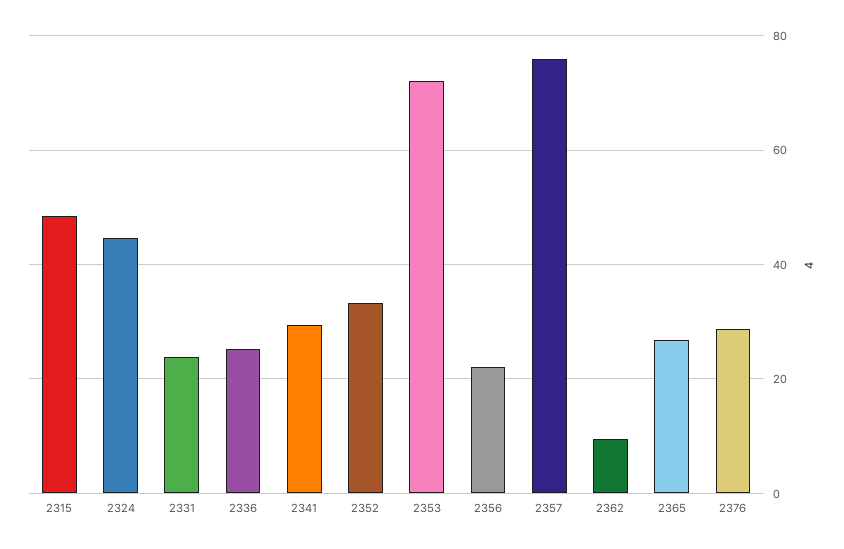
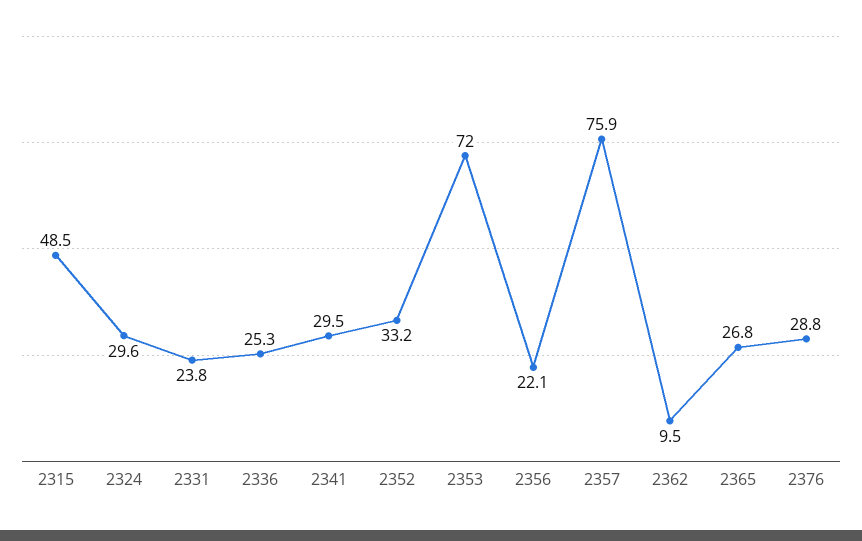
  {
    "2315": 48.5,
-   "2324": 44,
+   "2324": 29.6,
    "2331": 23.8,
    "2336": 25.3,
    "2341": 29.5,
    "2352": 33.2,
    "2353": 72,
    "2356": 22.1,
    "2357": 75.9,
    "2362": 9.5,
    "2365": 26.8,
    "2376": 28.8
  }

